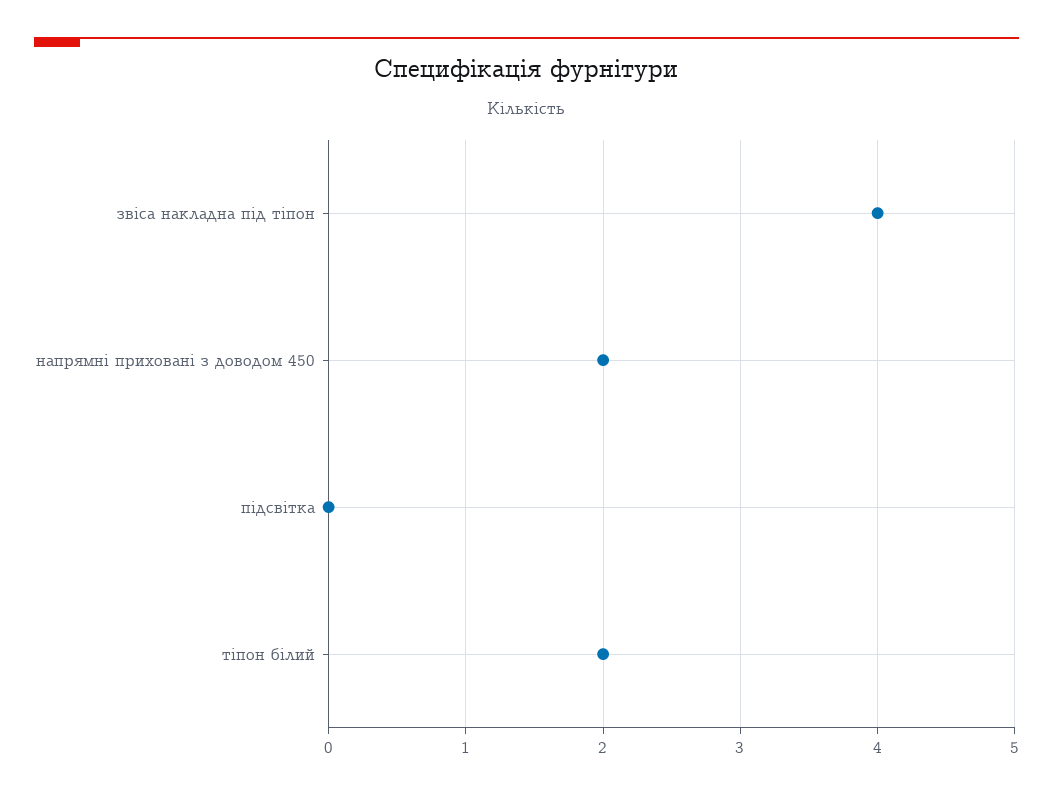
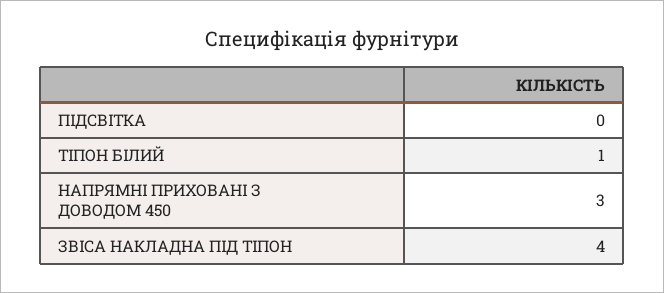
  {
    "звіса накладна під тіпон": 4,
-   "напрямні приховані з доводом 450": 2,
+   "напрямні приховані з доводом 450": 3,
    "підсвітка": 0,
-   "тіпон білий": 2
+   "тіпон білий": 1
  }

